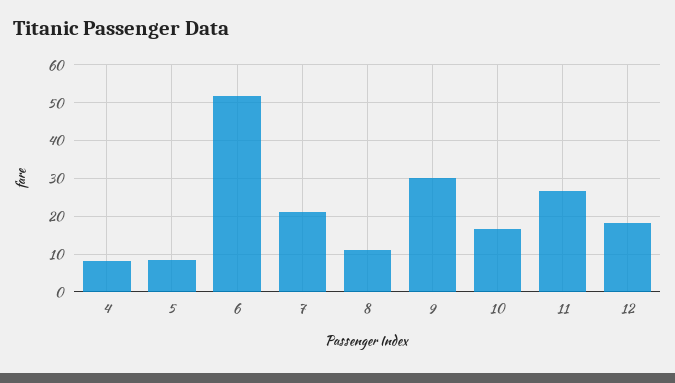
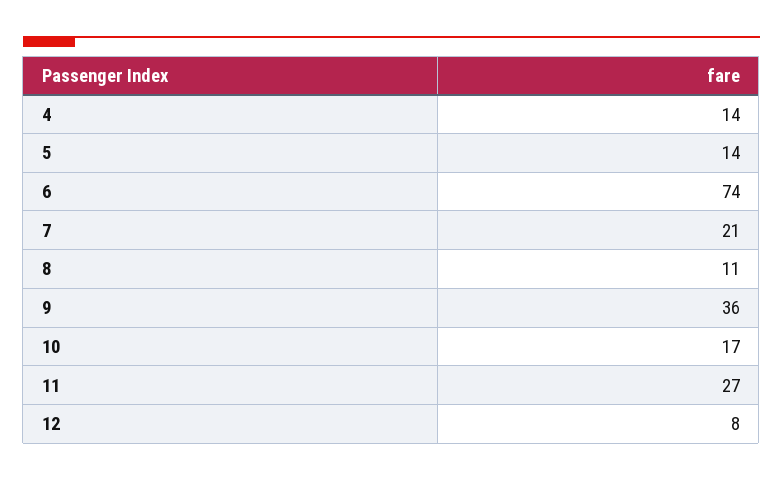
  {
-   "4": 8,
+   "4": 14,
-   "5": 8,
+   "5": 14,
-   "6": 52,
+   "6": 74,
    "7": 21,
    "8": 11,
-   "9": 30,
+   "9": 36,
    "10": 17,
    "11": 27,
-   "12": 18
+   "12": 8
  }

